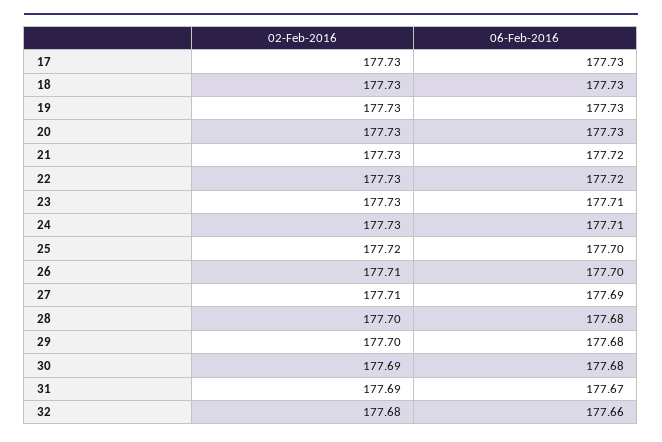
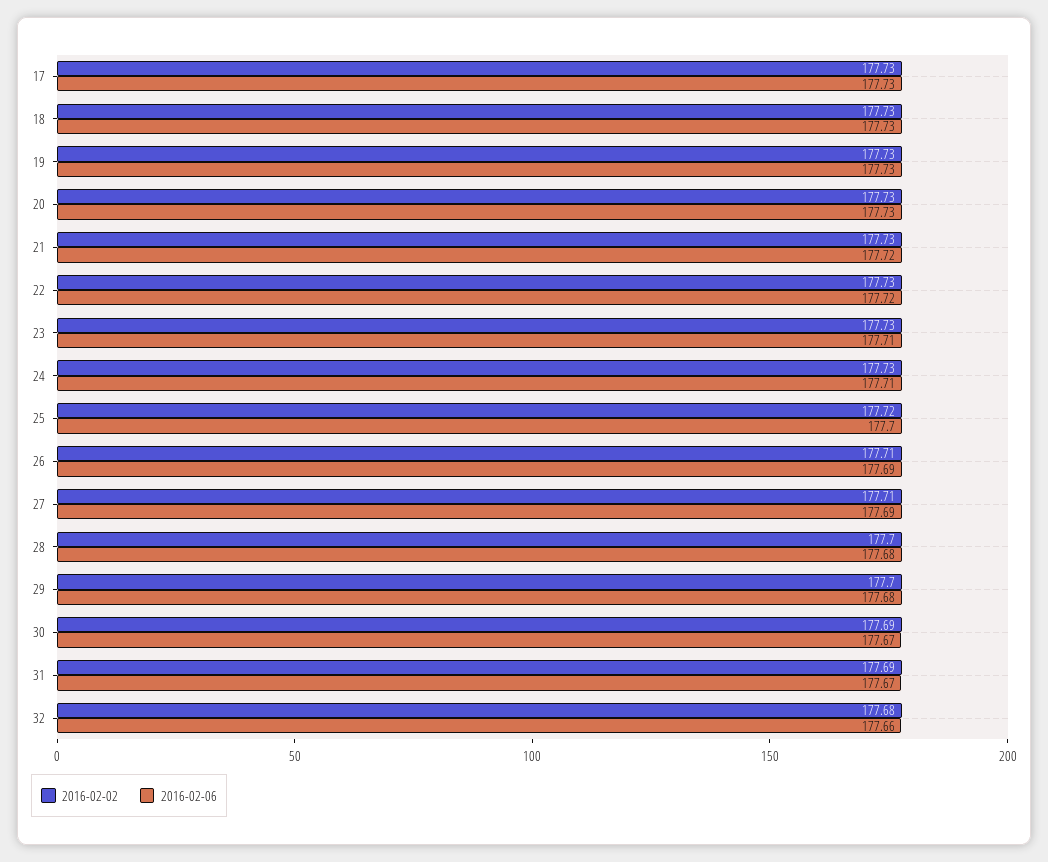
  {
    "02-Feb-2016": {
      "17": 177.73,
      "18": 177.73,
      "19": 177.73,
      "20": 177.73,
      "21": 177.73,
      "22": 177.73,
      "23": 177.73,
      "24": 177.73,
      "25": 177.72,
      "26": 177.71,
      "27": 177.71,
      "28": 177.7,
      "29": 177.7,
      "30": 177.69,
      "31": 177.69,
      "32": 177.68
    },
    "06-Feb-2016": {
      "17": 177.73,
      "18": 177.73,
      "19": 177.73,
      "20": 177.73,
      "21": 177.72,
      "22": 177.72,
      "23": 177.71,
      "24": 177.71,
      "25": 177.7,
-     "26": 177.7,
+     "26": 177.69,
      "27": 177.69,
      "28": 177.68,
      "29": 177.68,
-     "30": 177.68,
+     "30": 177.67,
      "31": 177.67,
      "32": 177.66
    }
  }

